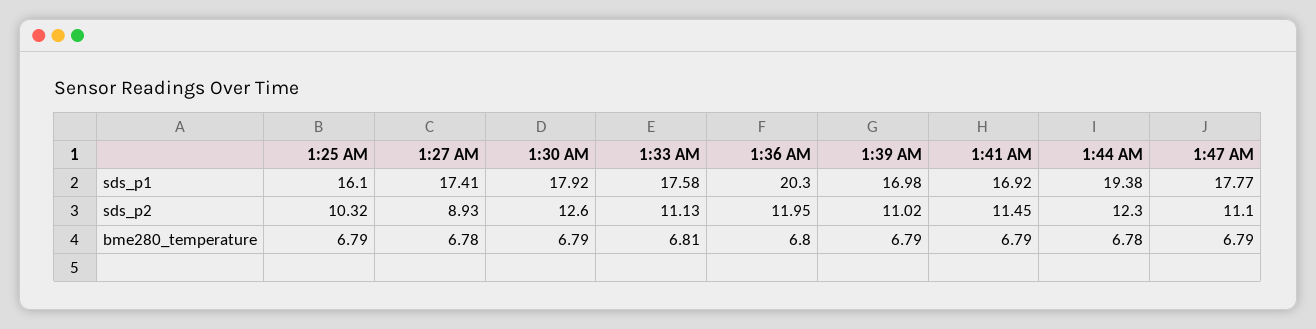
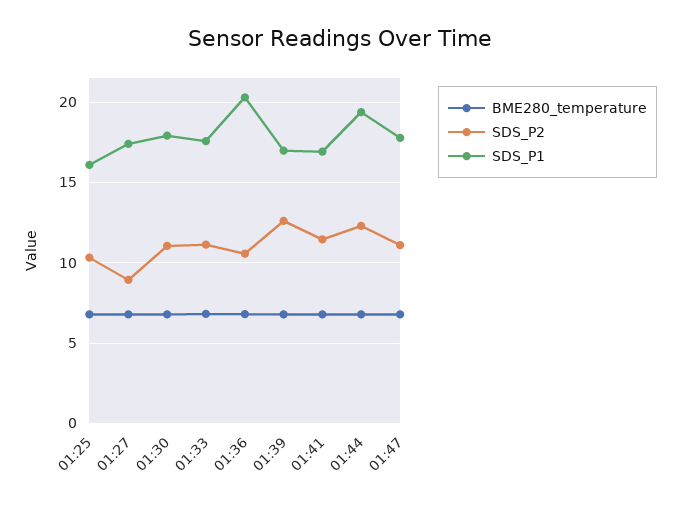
  {
    "sds_p1": {
      "1:25 AM": 16.1,
      "1:27 AM": 17.41,
      "1:30 AM": 17.92,
      "1:33 AM": 17.58,
      "1:36 AM": 20.3,
      "1:39 AM": 16.98,
      "1:41 AM": 16.92,
      "1:44 AM": 19.38,
      "1:47 AM": 17.77
    },
    "sds_p2": {
      "1:25 AM": 10.32,
      "1:27 AM": 8.93,
-     "1:30 AM": 12.6,
+     "1:30 AM": 11,
      "1:33 AM": 11.13,
-     "1:36 AM": 11.95,
+     "1:36 AM": 10.5,
-     "1:39 AM": 11.02,
+     "1:39 AM": 12.5,
      "1:41 AM": 11.45,
      "1:44 AM": 12.3,
      "1:47 AM": 11.1
    },
    "bme280_temperature": {
      "1:25 AM": 6.79,
      "1:27 AM": 6.78,
      "1:30 AM": 6.79,
      "1:33 AM": 6.81,
      "1:36 AM": 6.8,
      "1:39 AM": 6.79,
      "1:41 AM": 6.79,
      "1:44 AM": 6.78,
      "1:47 AM": 6.79
    }
  }

